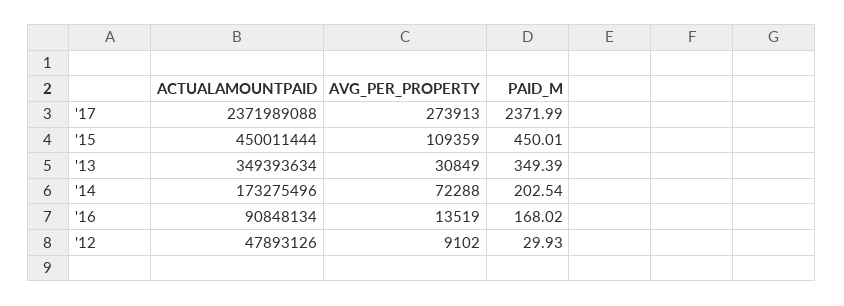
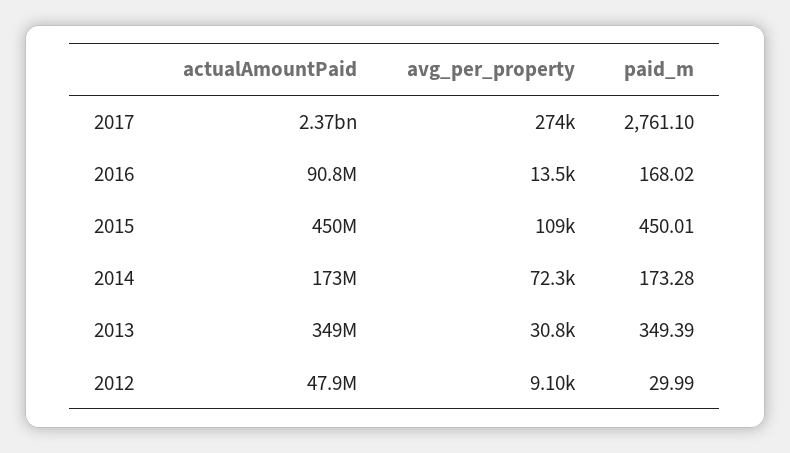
  {
    "ACTUALAMOUNTPAID": {
      "'17": 2371989088,
      "'15": 450011444,
      "'13": 349393634,
      "'14": 173275496,
      "'16": 90848134,
      "'12": 47893126
    },
    "AVG_PER_PROPERTY": {
      "'17": 273913,
      "'15": 109359,
      "'13": 30849,
      "'14": 72288,
      "'16": 13519,
      "'12": 9102
    },
    "PAID_M": {
-     "'17": 2371.99,
+     "'17": 2761.1,
      "'15": 450.01,
      "'13": 349.39,
-     "'14": 202.54,
+     "'14": 173.28,
      "'16": 168.02,
-     "'12": 29.93
+     "'12": 29.99
    }
  }

